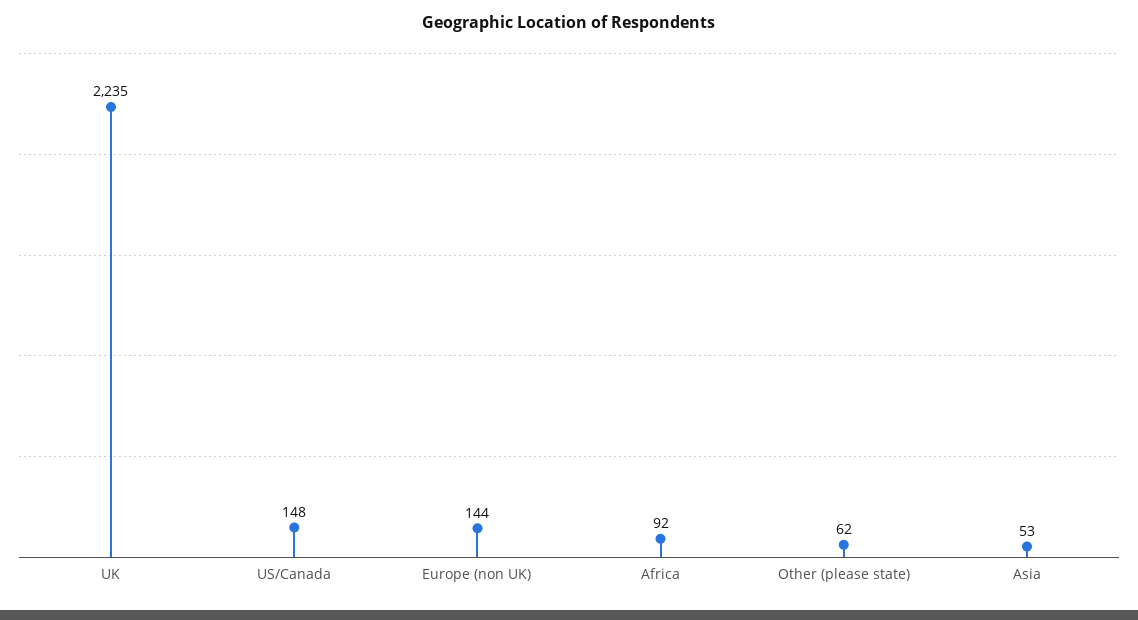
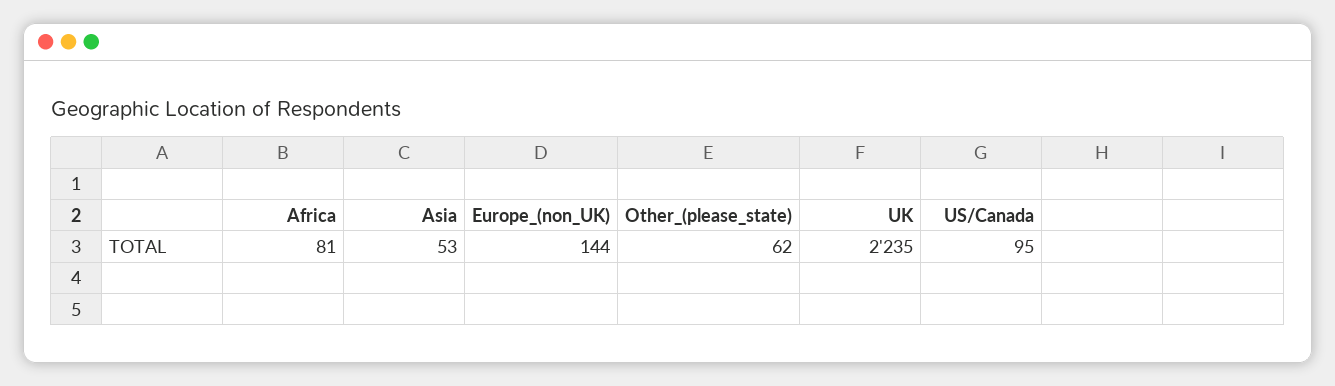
  {
    "UK": 2235,
-   "US/Canada": 148,
+   "US/Canada": 95,
    "Europe (non UK)": 144,
-   "Africa": 92,
+   "Africa": 81,
    "Other (please state)": 62,
    "Asia": 53
  }

